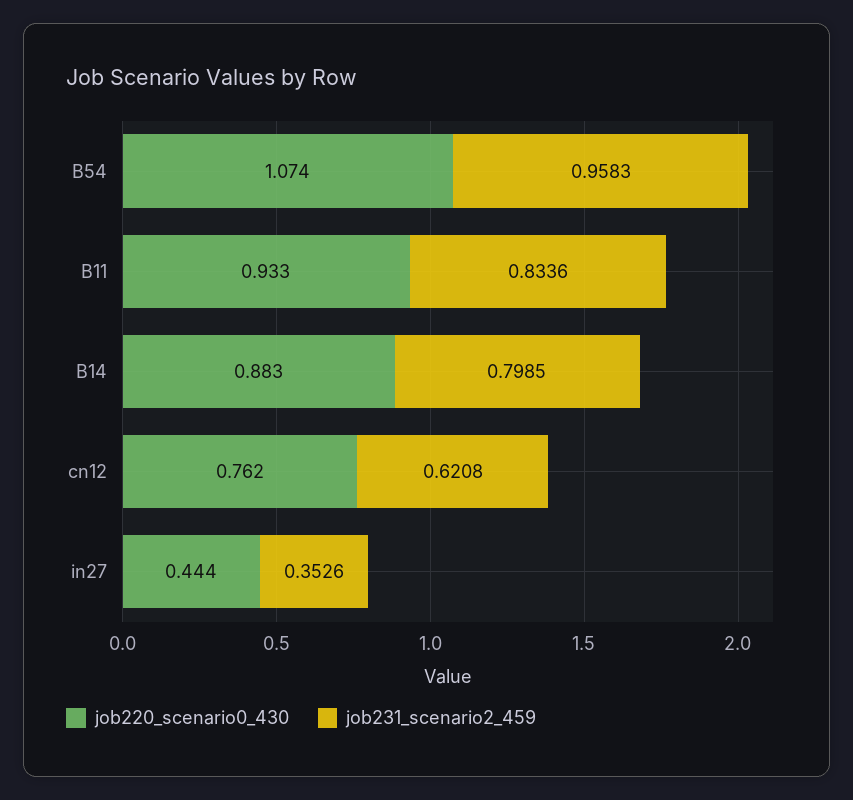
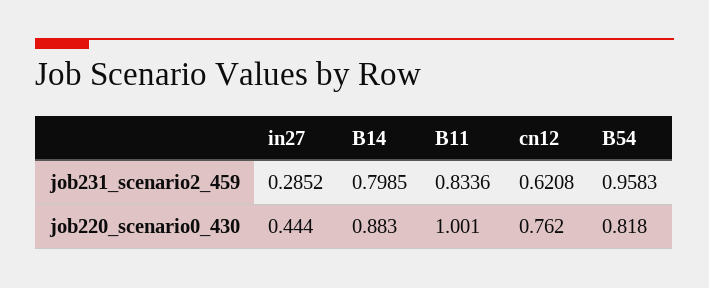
  {
    "job220_scenario0_430": {
-     "B54": 1.074,
+     "B54": 0.818,
-     "B11": 0.933,
+     "B11": 1.001,
      "B14": 0.883,
      "cn12": 0.762,
      "in27": 0.444
    },
    "job231_scenario2_459": {
      "B54": 0.9583,
      "B11": 0.8336,
      "B14": 0.7985,
      "cn12": 0.6208,
-     "in27": 0.3526
+     "in27": 0.2852
    }
  }

